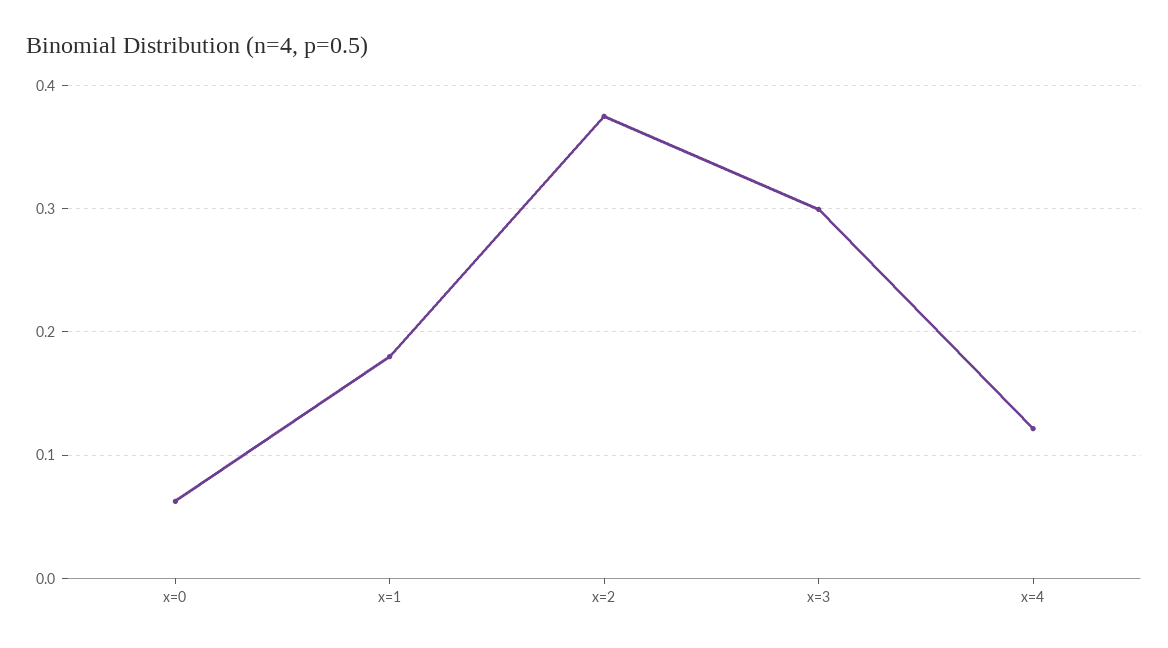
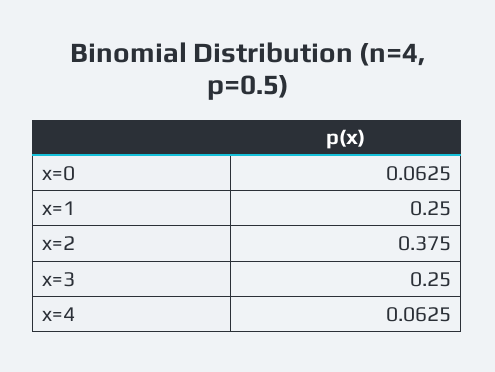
  {
    "x=0": 0.0625,
-   "x=1": 0.18,
+   "x=1": 0.25,
    "x=2": 0.375,
-   "x=3": 0.3,
+   "x=3": 0.25,
-   "x=4": 0.12
+   "x=4": 0.0625
  }

